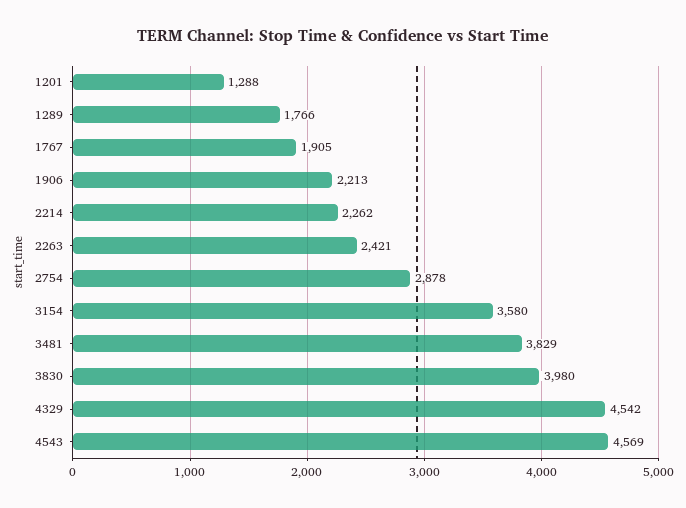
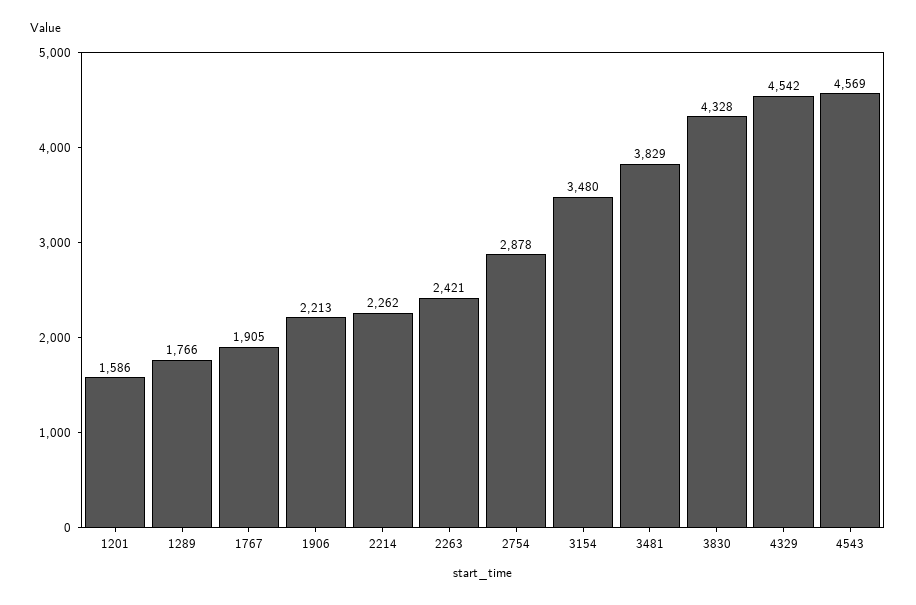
  {
-   "1201": 1288,
+   "1201": 1586,
    "1289": 1766,
    "1767": 1905,
    "1906": 2213,
    "2214": 2262,
    "2263": 2421,
    "2754": 2878,
-   "3154": 3580,
+   "3154": 3480,
    "3481": 3829,
-   "3830": 3980,
+   "3830": 4328,
    "4329": 4542,
    "4543": 4569
  }

